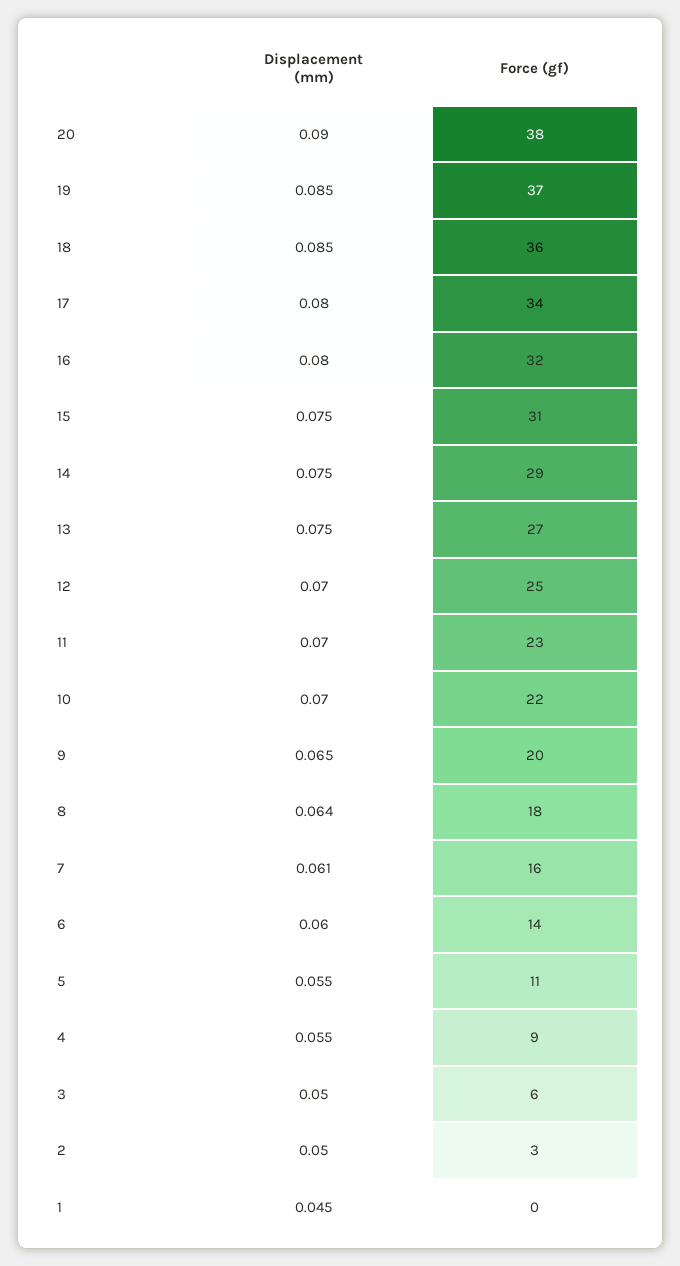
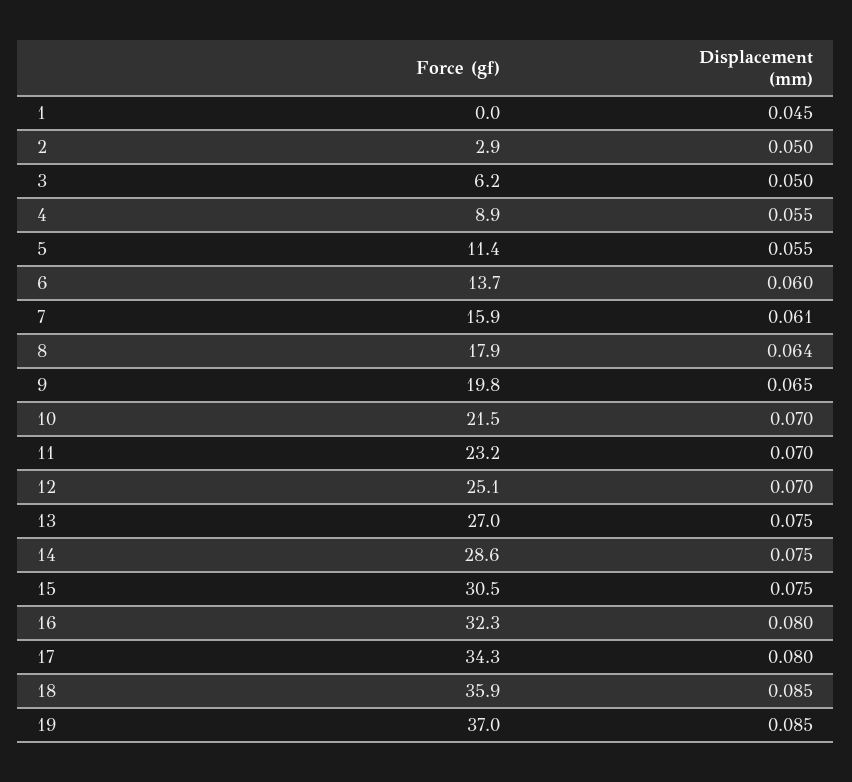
  {
    "Displacement (mm)": {
-     "20": 0.09,
      "19": 0.085,
      "18": 0.085,
      "17": 0.08,
      "16": 0.08,
      "15": 0.075,
      "14": 0.075,
      "13": 0.075,
      "12": 0.07,
      "11": 0.07,
      "10": 0.07,
      "9": 0.065,
      "8": 0.064,
      "7": 0.061,
      "6": 0.06,
      "5": 0.055,
      "4": 0.055,
      "3": 0.05,
      "2": 0.05,
      "1": 0.045
    },
    "Force (gf)": {
-     "20": 38,
      "19": 37,
      "18": 35.9,
      "17": 34.3,
      "16": 32.3,
      "15": 30.5,
      "14": 28.6,
      "13": 27,
      "12": 25.1,
      "11": 23.2,
      "10": 21.5,
      "9": 19.8,
      "8": 17.9,
      "7": 15.9,
      "6": 13.7,
      "5": 11.4,
      "4": 8.9,
      "3": 6.2,
      "2": 2.9,
      "1": 0
    }
  }

